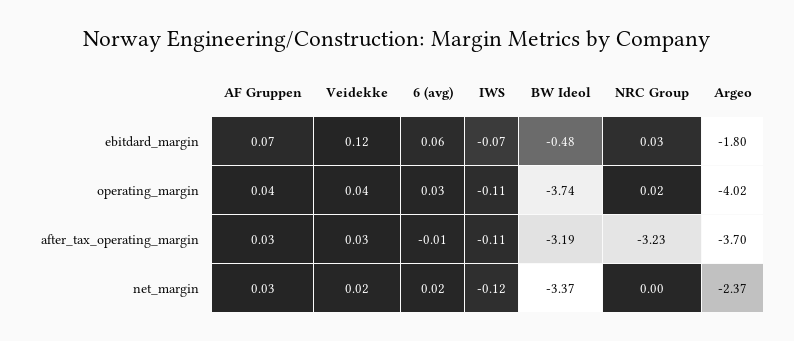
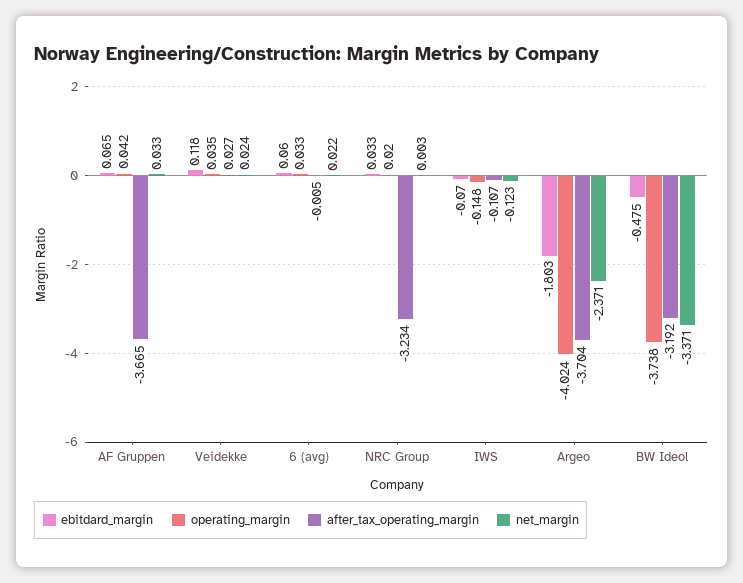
  {
    "ebitdard_margin": {
      "AF Gruppen": 0.065,
      "Veidekke": 0.118,
      "6 (avg)": 0.06,
      "IWS": -0.07,
      "BW Ideol": -0.475,
      "NRC Group": 0.033,
      "Argeo": -1.803
    },
    "operating_margin": {
      "AF Gruppen": 0.042,
      "Veidekke": 0.035,
      "6 (avg)": 0.033,
-     "IWS": -0.11,
+     "IWS": -0.148,
      "BW Ideol": -3.738,
      "NRC Group": 0.02,
      "Argeo": -4.024
    },
    "after_tax_operating_margin": {
-     "AF Gruppen": 0.03,
+     "AF Gruppen": -3.665,
      "Veidekke": 0.027,
      "6 (avg)": -0.005,
      "IWS": -0.107,
      "BW Ideol": -3.192,
      "NRC Group": -3.234,
      "Argeo": -3.704
    },
    "net_margin": {
      "AF Gruppen": 0.033,
      "Veidekke": 0.024,
      "6 (avg)": 0.022,
      "IWS": -0.123,
      "BW Ideol": -3.371,
      "NRC Group": 0.003,
      "Argeo": -2.371
    }
  }

